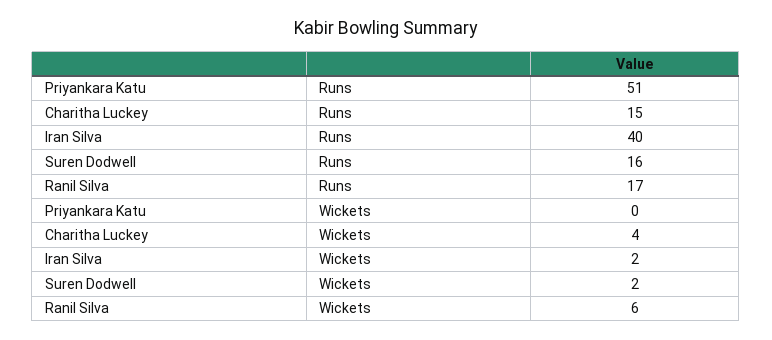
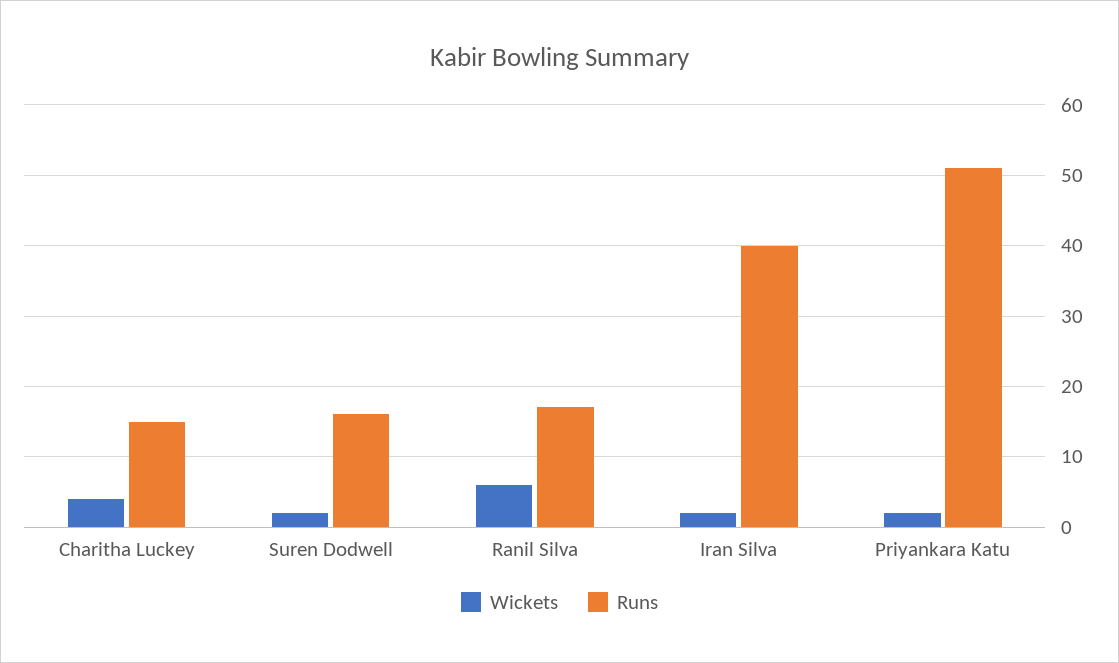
  {
    "Runs": {
      "Priyankara Katu": 51,
      "Charitha Luckey": 15,
      "Iran Silva": 40,
      "Suren Dodwell": 16,
      "Ranil Silva": 17
    },
    "Wickets": {
-     "Priyankara Katu": 0,
+     "Priyankara Katu": 2,
      "Charitha Luckey": 4,
      "Iran Silva": 2,
      "Suren Dodwell": 2,
      "Ranil Silva": 6
    }
  }

